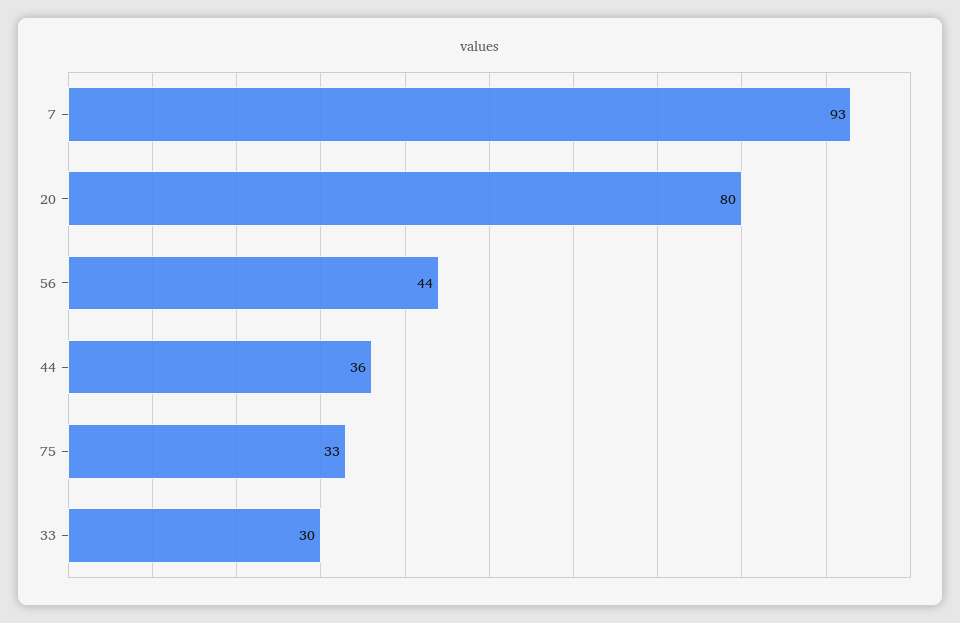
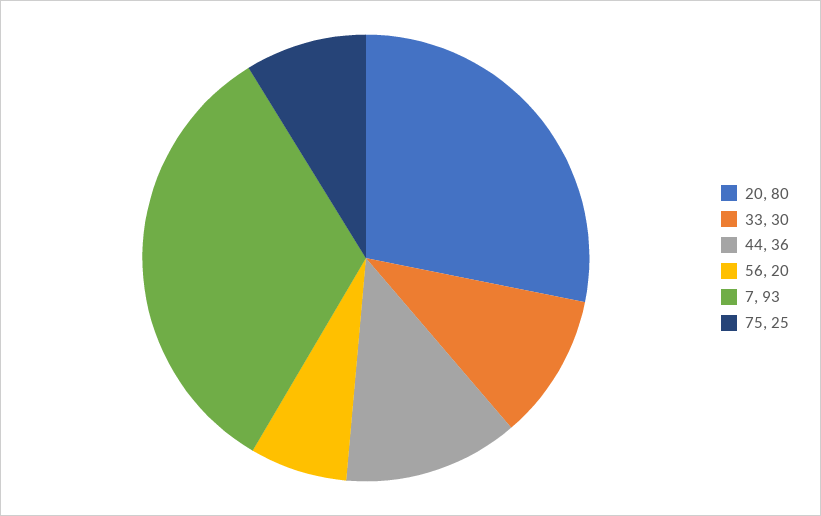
  {
    "7": 93,
    "20": 80,
-   "56": 44,
+   "56": 20,
    "44": 36,
-   "75": 33,
+   "75": 25,
    "33": 30
  }

